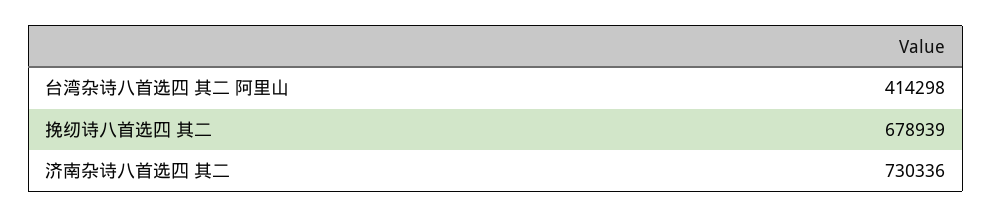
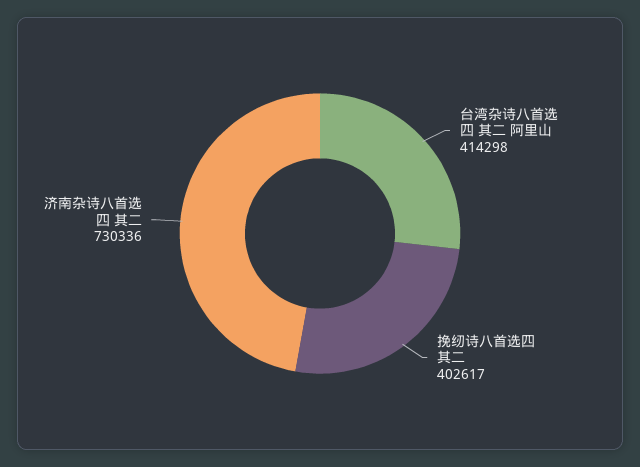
  {
    "台湾杂诗八首选四 其二 阿里山": 414298,
-   "挽纫诗八首选四 其二": 678939,
+   "挽纫诗八首选四 其二": 402617,
    "济南杂诗八首选四 其二": 730336
  }

